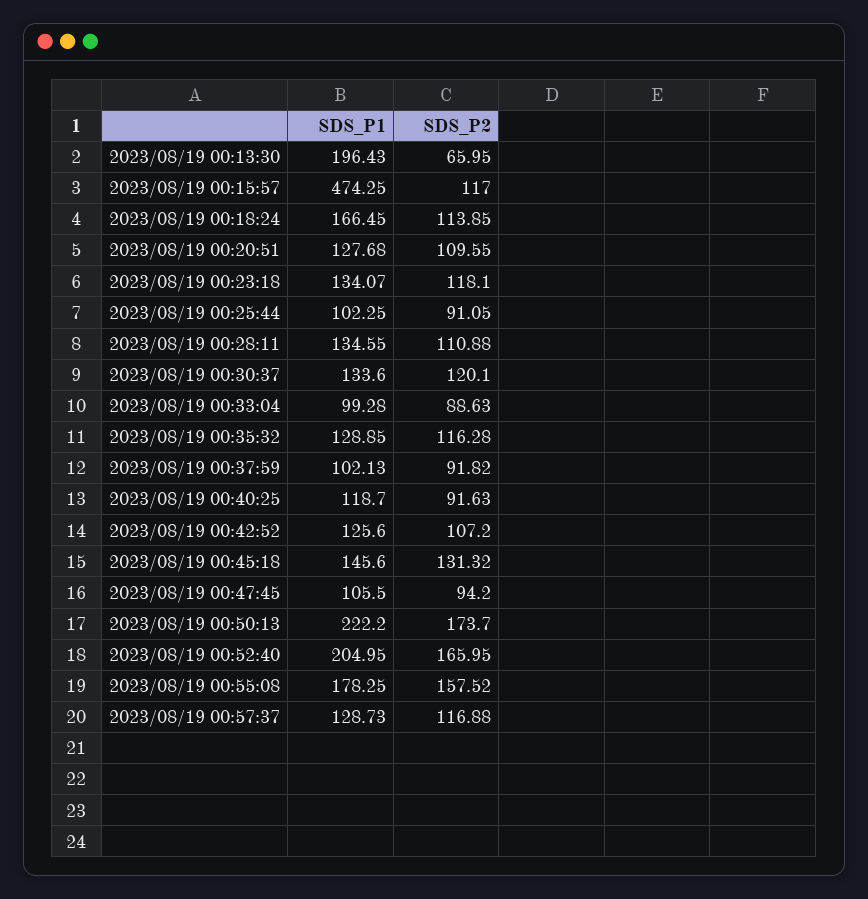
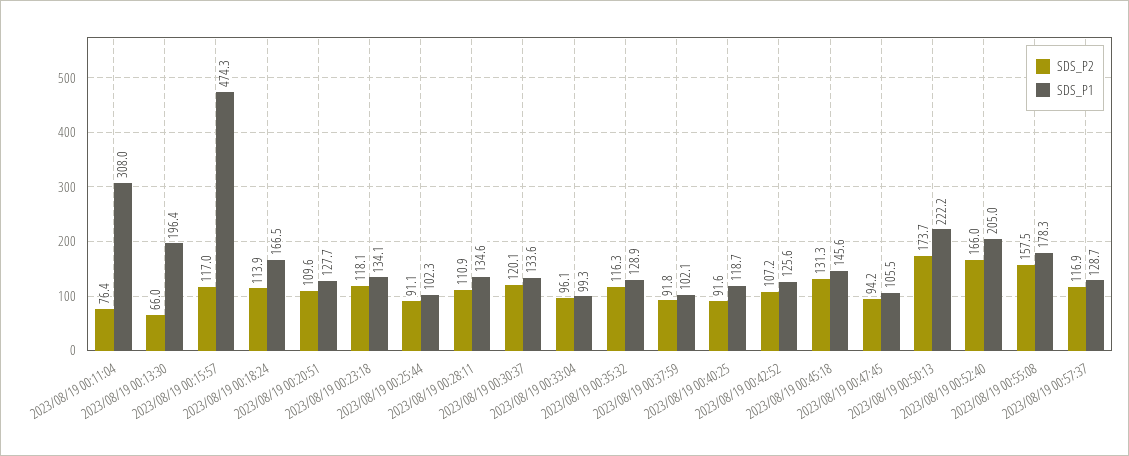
  {
    "SDS_P1": {
      "2023/08/19 00:13:30": 196.43,
      "2023/08/19 00:15:57": 474.25,
      "2023/08/19 00:18:24": 166.45,
      "2023/08/19 00:20:51": 127.68,
      "2023/08/19 00:23:18": 134.07,
      "2023/08/19 00:25:44": 102.25,
      "2023/08/19 00:28:11": 134.55,
      "2023/08/19 00:30:37": 133.6,
      "2023/08/19 00:33:04": 99.28,
      "2023/08/19 00:35:32": 128.85,
      "2023/08/19 00:37:59": 102.13,
      "2023/08/19 00:40:25": 118.7,
      "2023/08/19 00:42:52": 125.6,
      "2023/08/19 00:45:18": 145.6,
      "2023/08/19 00:47:45": 105.5,
      "2023/08/19 00:50:13": 222.2,
      "2023/08/19 00:52:40": 204.95,
      "2023/08/19 00:55:08": 178.25,
-     "2023/08/19 00:57:37": 128.73
+     "2023/08/19 00:57:37": 128.73,
+     "2023/08/19 00:11:04": 308
    },
    "SDS_P2": {
      "2023/08/19 00:13:30": 65.95,
      "2023/08/19 00:15:57": 117,
      "2023/08/19 00:18:24": 113.85,
      "2023/08/19 00:20:51": 109.55,
      "2023/08/19 00:23:18": 118.1,
      "2023/08/19 00:25:44": 91.05,
      "2023/08/19 00:28:11": 110.88,
      "2023/08/19 00:30:37": 120.1,
-     "2023/08/19 00:33:04": 88.63,
+     "2023/08/19 00:33:04": 96.1,
      "2023/08/19 00:35:32": 116.28,
      "2023/08/19 00:37:59": 91.82,
      "2023/08/19 00:40:25": 91.63,
      "2023/08/19 00:42:52": 107.2,
      "2023/08/19 00:45:18": 131.32,
      "2023/08/19 00:47:45": 94.2,
      "2023/08/19 00:50:13": 173.7,
      "2023/08/19 00:52:40": 165.95,
      "2023/08/19 00:55:08": 157.52,
-     "2023/08/19 00:57:37": 116.88
+     "2023/08/19 00:57:37": 116.88,
+     "2023/08/19 00:11:04": 76.4
    }
  }

